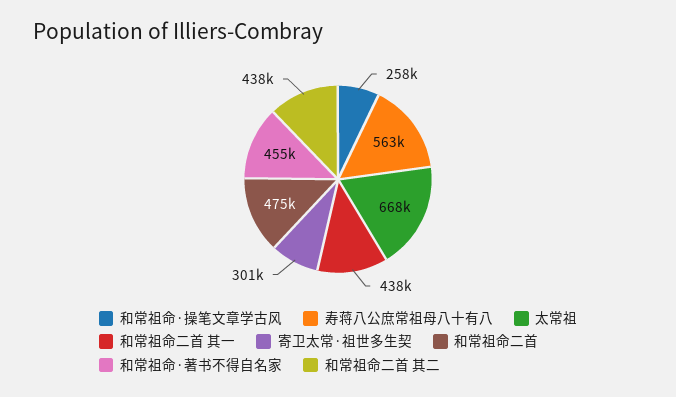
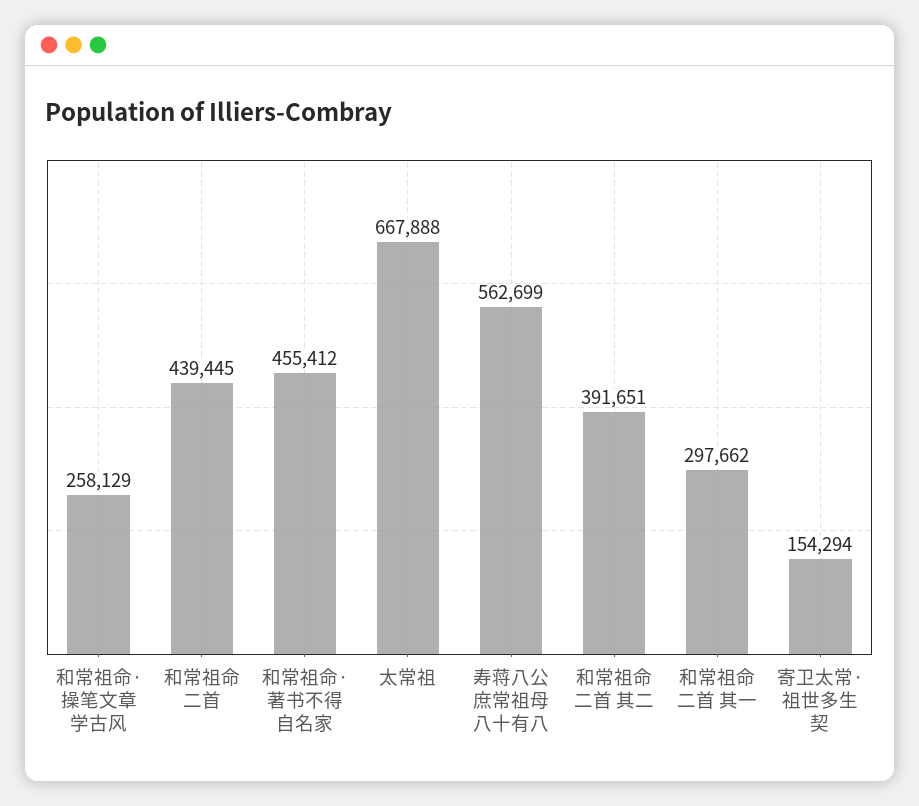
  {
    "和常祖命·操笔文章学古风": 258129,
    "寿蒋八公庶常祖母八十有八": 562699,
    "太常祖": 667888,
-   "和常祖命二首 其一": 438000,
+   "和常祖命二首 其一": 297662,
-   "寄卫太常·祖世多生契": 301000,
+   "寄卫太常·祖世多生契": 154294,
-   "和常祖命二首": 475000,
+   "和常祖命二首": 439445,
    "和常祖命·著书不得自名家": 455412,
-   "和常祖命二首 其二": 438000
+   "和常祖命二首 其二": 391651
  }

